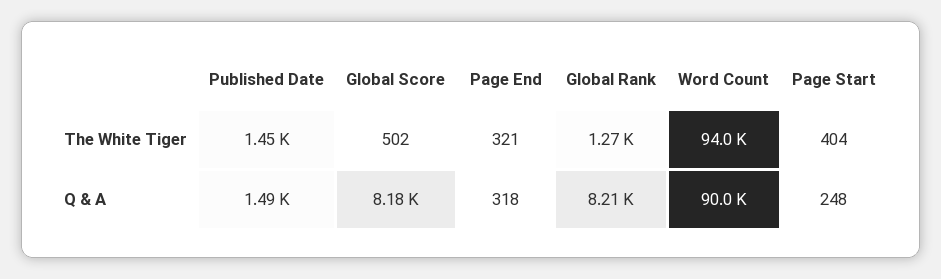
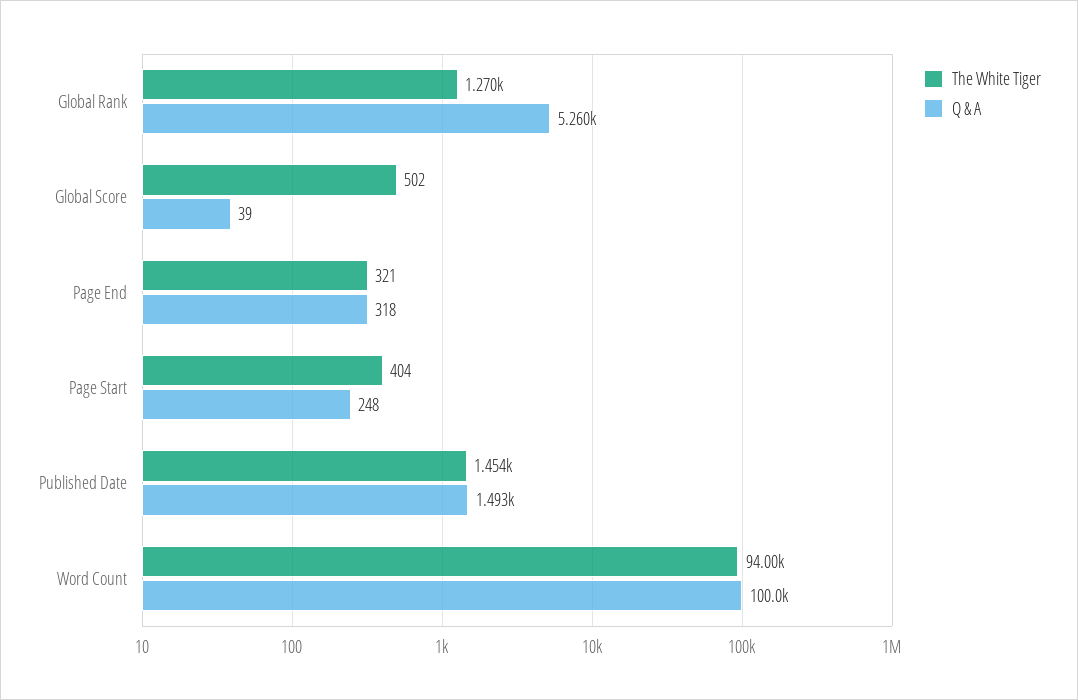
  {
    "The White Tiger": {
      "Published Date": 1454,
      "Global Score": 502,
      "Page End": 321,
      "Global Rank": 1270,
      "Word Count": 94000,
      "Page Start": 404
    },
    "Q & A": {
      "Published Date": 1493,
-     "Global Score": 8180,
+     "Global Score": 39,
      "Page End": 318,
-     "Global Rank": 8210,
+     "Global Rank": 5260,
-     "Word Count": 90000,
+     "Word Count": 100000,
      "Page Start": 248
    }
  }

